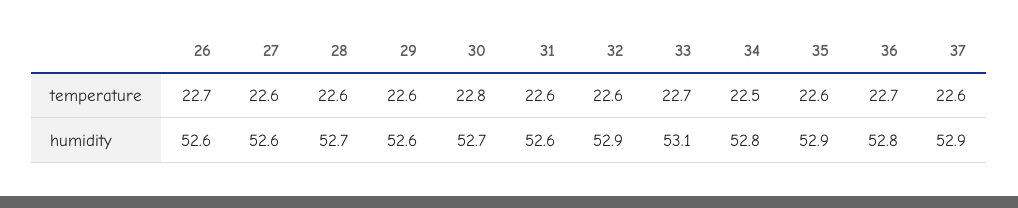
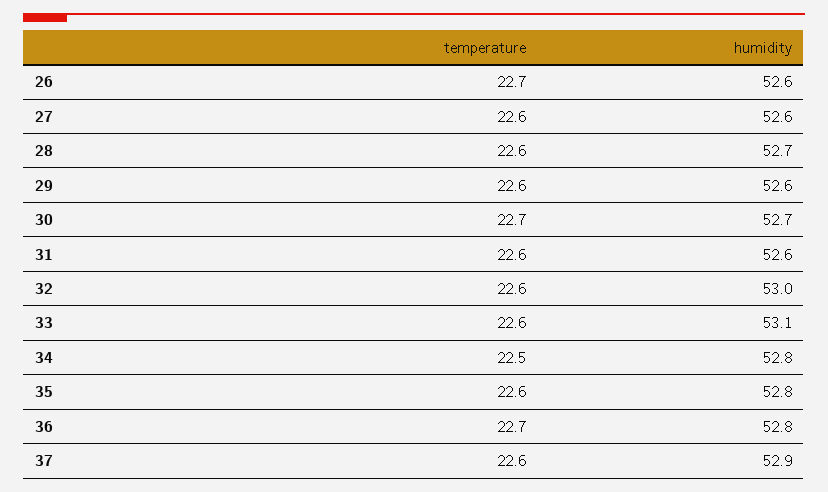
  {
    "26": {
      "temperature": 22.7,
      "humidity": 52.6
    },
    "27": {
      "temperature": 22.6,
      "humidity": 52.6
    },
    "28": {
      "temperature": 22.6,
      "humidity": 52.7
    },
    "29": {
      "temperature": 22.6,
      "humidity": 52.6
    },
    "30": {
-     "temperature": 22.8,
+     "temperature": 22.7,
      "humidity": 52.7
    },
    "31": {
      "temperature": 22.6,
      "humidity": 52.6
    },
    "32": {
      "temperature": 22.6,
-     "humidity": 52.9
+     "humidity": 53
    },
    "33": {
-     "temperature": 22.7,
+     "temperature": 22.6,
      "humidity": 53.1
    },
    "34": {
      "temperature": 22.5,
      "humidity": 52.8
    },
    "35": {
      "temperature": 22.6,
-     "humidity": 52.9
+     "humidity": 52.8
    },
    "36": {
      "temperature": 22.7,
      "humidity": 52.8
    },
    "37": {
      "temperature": 22.6,
      "humidity": 52.9
    }
  }

